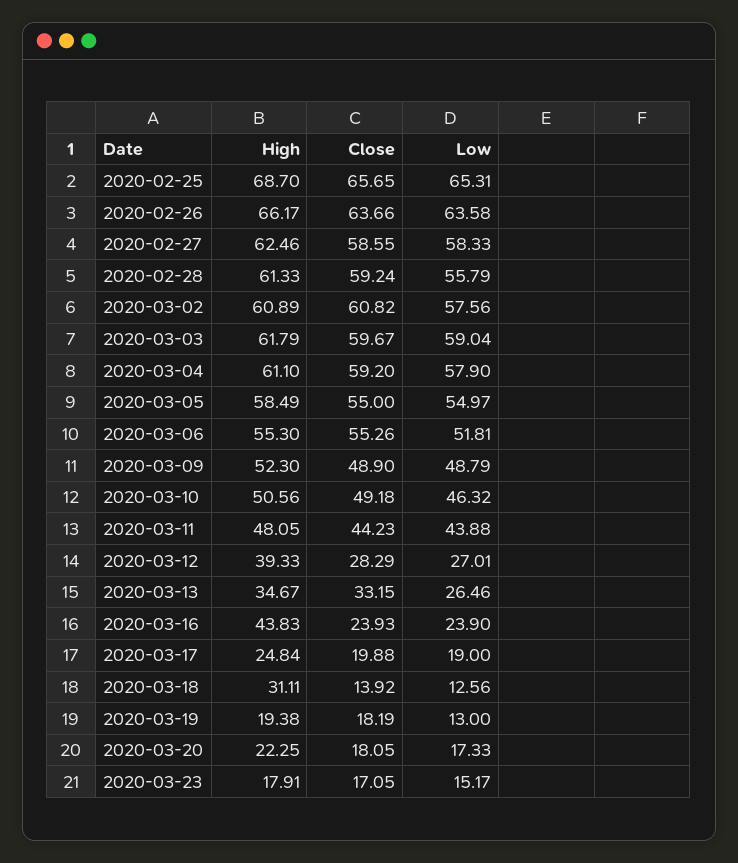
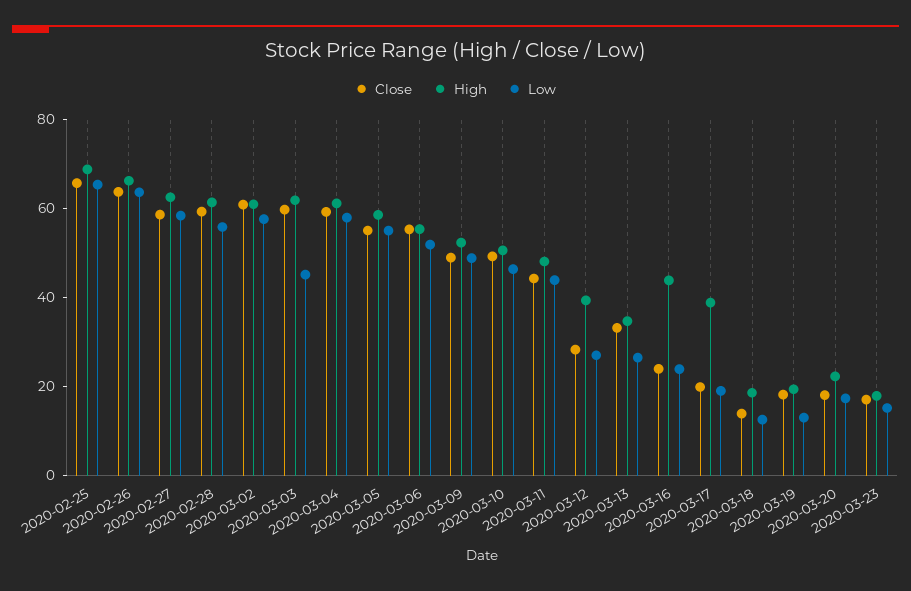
  {
    "High": {
      "2020-02-25": 68.7,
      "2020-02-26": 66.17,
      "2020-02-27": 62.46,
      "2020-02-28": 61.33,
      "2020-03-02": 60.89,
      "2020-03-03": 61.79,
      "2020-03-04": 61.1,
      "2020-03-05": 58.49,
      "2020-03-06": 55.3,
      "2020-03-09": 52.3,
      "2020-03-10": 50.56,
      "2020-03-11": 48.05,
      "2020-03-12": 39.33,
      "2020-03-13": 34.67,
      "2020-03-16": 43.83,
-     "2020-03-17": 24.84,
+     "2020-03-17": 40,
-     "2020-03-18": 31.11,
+     "2020-03-18": 20,
      "2020-03-19": 19.38,
      "2020-03-20": 22.25,
      "2020-03-23": 17.91
    },
    "Close": {
      "2020-02-25": 65.65,
      "2020-02-26": 63.66,
      "2020-02-27": 58.55,
      "2020-02-28": 59.24,
      "2020-03-02": 60.82,
      "2020-03-03": 59.67,
      "2020-03-04": 59.2,
      "2020-03-05": 55,
      "2020-03-06": 55.26,
      "2020-03-09": 48.9,
      "2020-03-10": 49.18,
      "2020-03-11": 44.23,
      "2020-03-12": 28.29,
      "2020-03-13": 33.15,
      "2020-03-16": 23.93,
      "2020-03-17": 19.88,
      "2020-03-18": 13.92,
      "2020-03-19": 18.19,
      "2020-03-20": 18.05,
      "2020-03-23": 17.05
    },
    "Low": {
      "2020-02-25": 65.31,
      "2020-02-26": 63.58,
      "2020-02-27": 58.33,
      "2020-02-28": 55.79,
      "2020-03-02": 57.56,
-     "2020-03-03": 59.04,
+     "2020-03-03": 45,
      "2020-03-04": 57.9,
      "2020-03-05": 54.97,
      "2020-03-06": 51.81,
      "2020-03-09": 48.79,
      "2020-03-10": 46.32,
      "2020-03-11": 43.88,
      "2020-03-12": 27.01,
      "2020-03-13": 26.46,
      "2020-03-16": 23.9,
      "2020-03-17": 19,
      "2020-03-18": 12.56,
      "2020-03-19": 13,
      "2020-03-20": 17.33,
      "2020-03-23": 15.17
    }
  }

